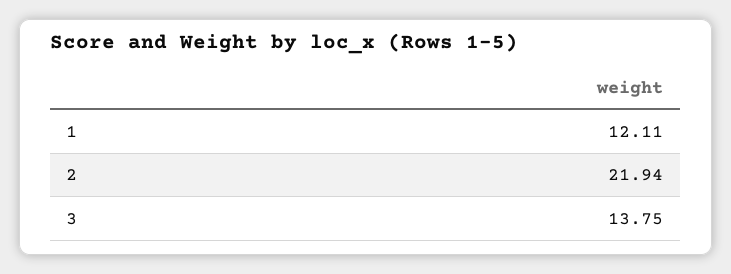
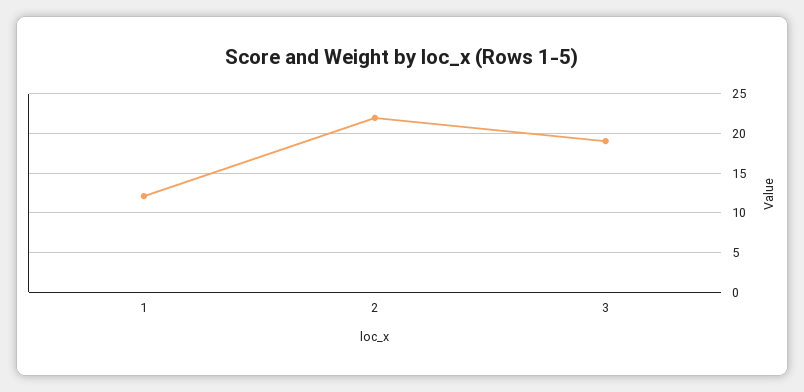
  {
    "1": 12.11,
    "2": 21.94,
-   "3": 13.75
+   "3": 19
  }

